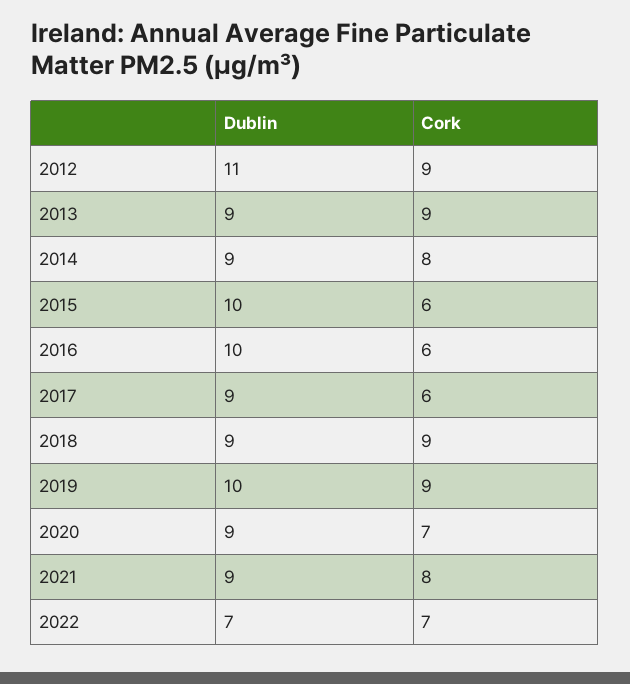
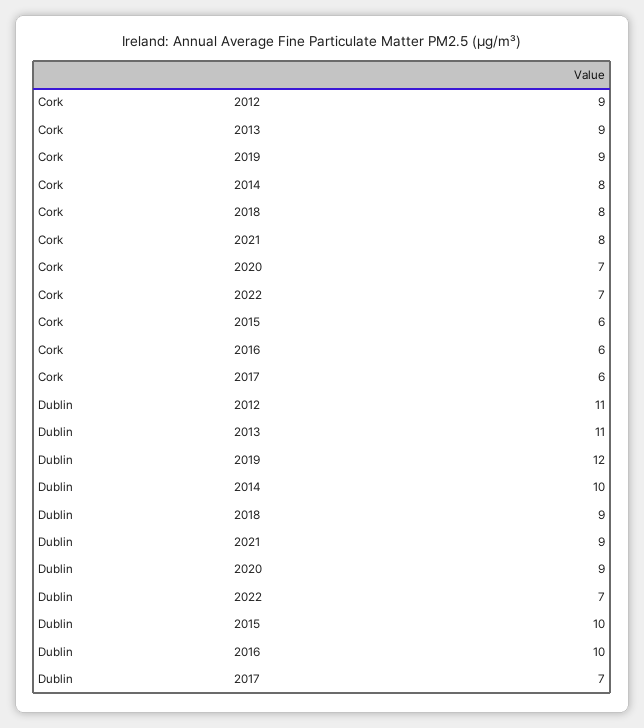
  {
    "Dublin": {
      "2012": 11,
-     "2013": 9,
+     "2013": 11,
-     "2014": 9,
+     "2014": 10,
      "2015": 10,
      "2016": 10,
-     "2017": 9,
+     "2017": 7,
      "2018": 9,
-     "2019": 10,
+     "2019": 12,
      "2020": 9,
      "2021": 9,
      "2022": 7
    },
    "Cork": {
      "2012": 9,
      "2013": 9,
      "2014": 8,
      "2015": 6,
      "2016": 6,
      "2017": 6,
-     "2018": 9,
+     "2018": 8,
      "2019": 9,
      "2020": 7,
      "2021": 8,
      "2022": 7
    }
  }

